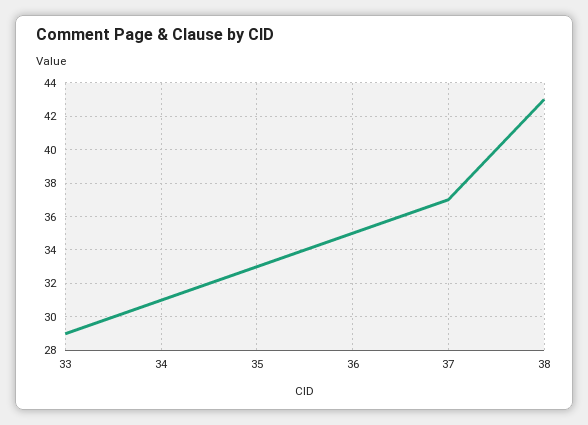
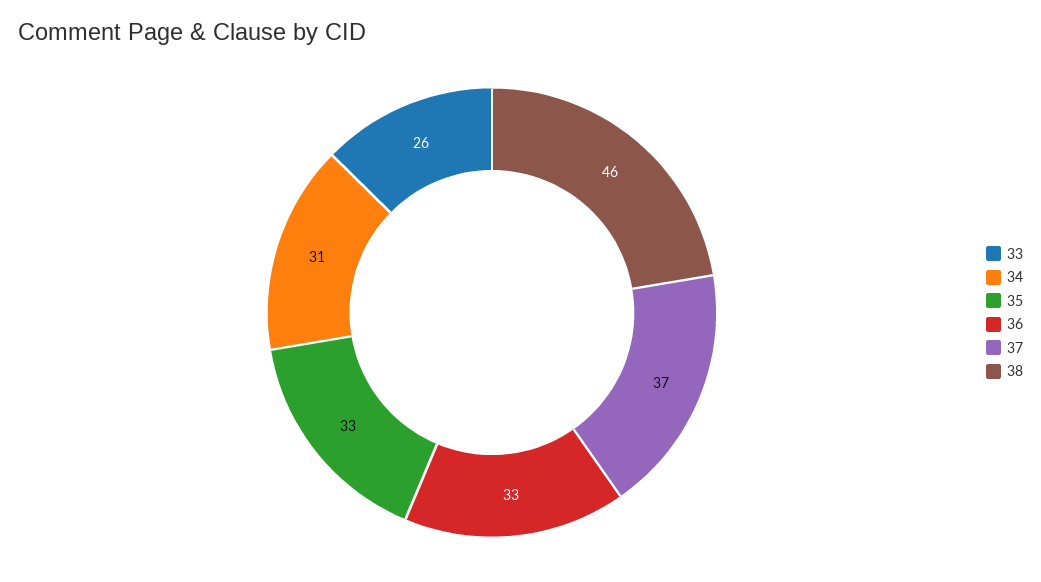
  {
-   "33": 29,
+   "33": 26,
    "34": 31,
    "35": 33,
-   "36": 35,
+   "36": 33,
    "37": 37,
-   "38": 43
+   "38": 46
  }

